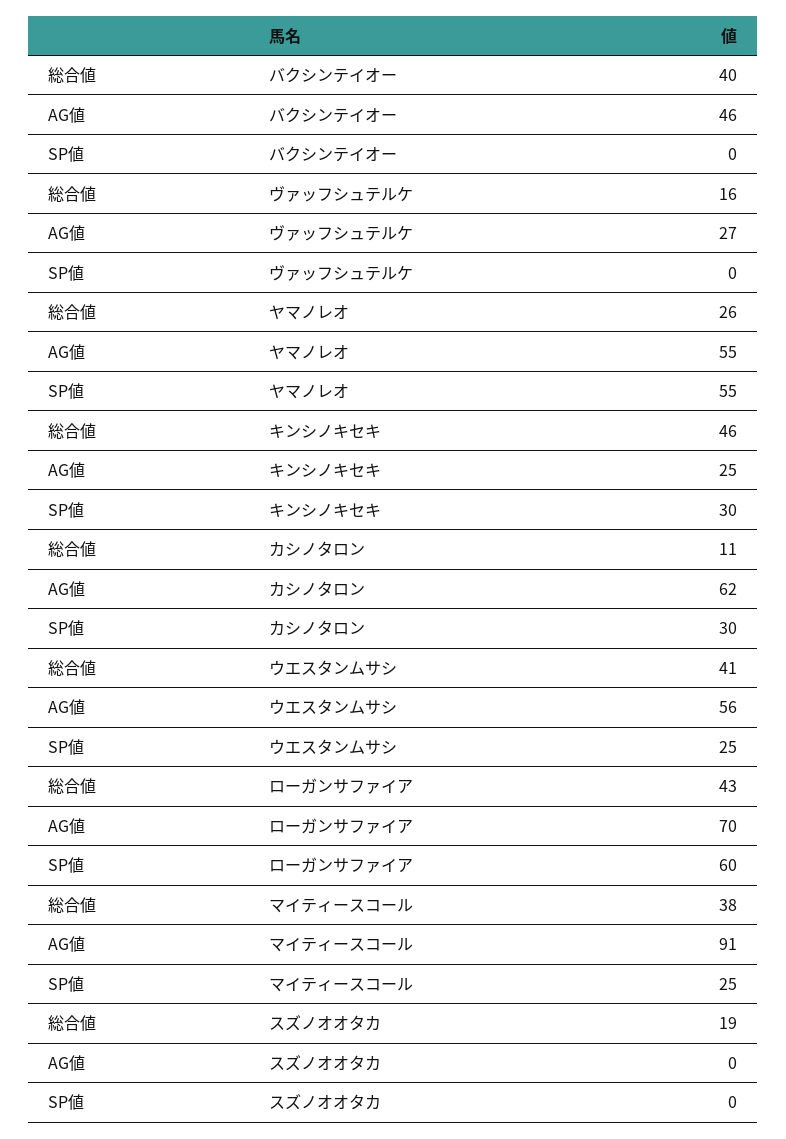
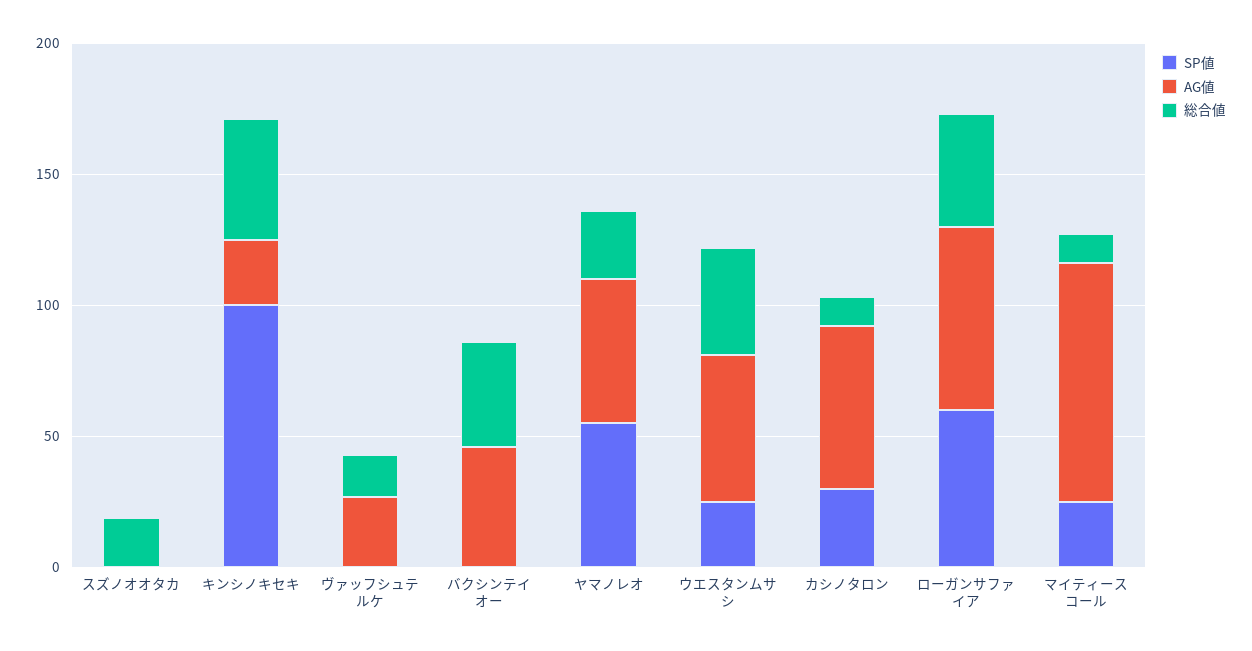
  {
    "総合値": {
      "バクシンテイオー": 40,
      "ヴァッフシュテルケ": 16,
      "ヤマノレオ": 26,
      "キンシノキセキ": 46,
      "カシノタロン": 11,
      "ウエスタンムサシ": 41,
      "ローガンサファイア": 43,
-     "マイティースコール": 38,
+     "マイティースコール": 10,
      "スズノオオタカ": 19
    },
    "AG値": {
      "バクシンテイオー": 46,
      "ヴァッフシュテルケ": 27,
      "ヤマノレオ": 55,
      "キンシノキセキ": 25,
      "カシノタロン": 62,
      "ウエスタンムサシ": 56,
      "ローガンサファイア": 70,
      "マイティースコール": 91,
      "スズノオオタカ": 0
    },
    "SP値": {
      "バクシンテイオー": 0,
      "ヴァッフシュテルケ": 0,
      "ヤマノレオ": 55,
-     "キンシノキセキ": 30,
+     "キンシノキセキ": 100,
      "カシノタロン": 30,
      "ウエスタンムサシ": 25,
      "ローガンサファイア": 60,
      "マイティースコール": 25,
      "スズノオオタカ": 0
    }
  }

